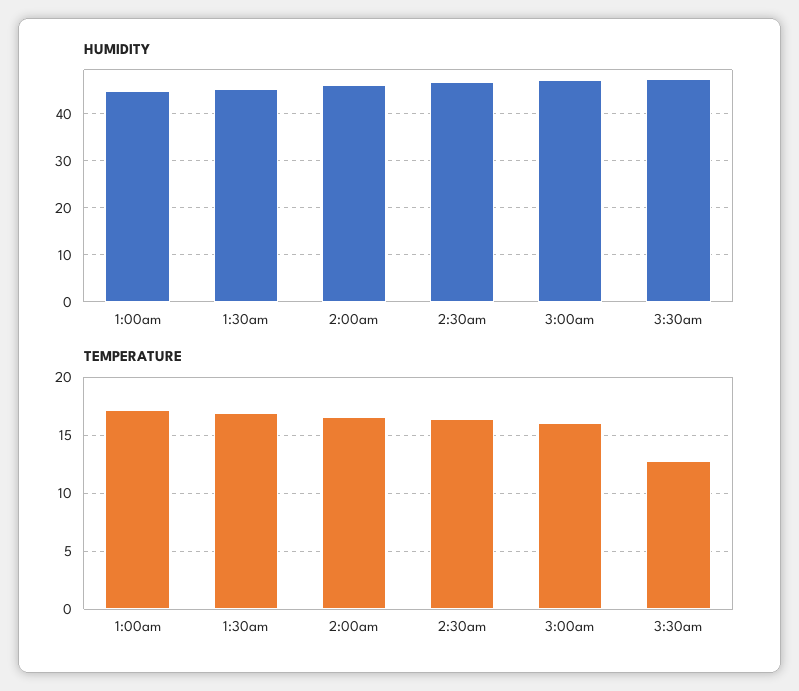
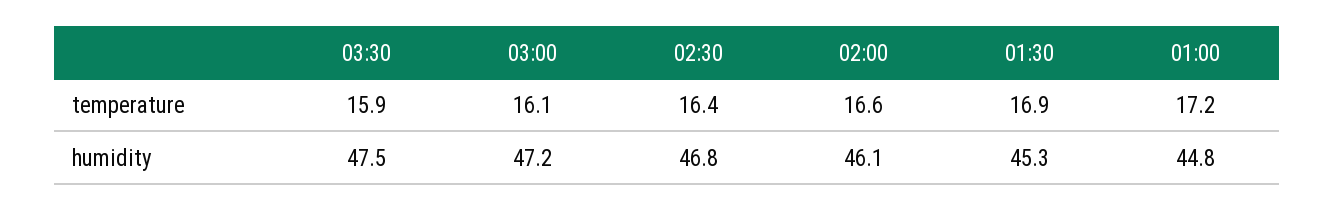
  {
    "HUMIDITY": {
      "1:00am": 44.8,
      "1:30am": 45.3,
      "2:00am": 46.1,
      "2:30am": 46.8,
      "3:00am": 47.2,
      "3:30am": 47.5
    },
    "TEMPERATURE": {
      "1:00am": 17.2,
      "1:30am": 16.9,
      "2:00am": 16.6,
      "2:30am": 16.4,
      "3:00am": 16.1,
-     "3:30am": 13
+     "3:30am": 15.9
    }
  }

